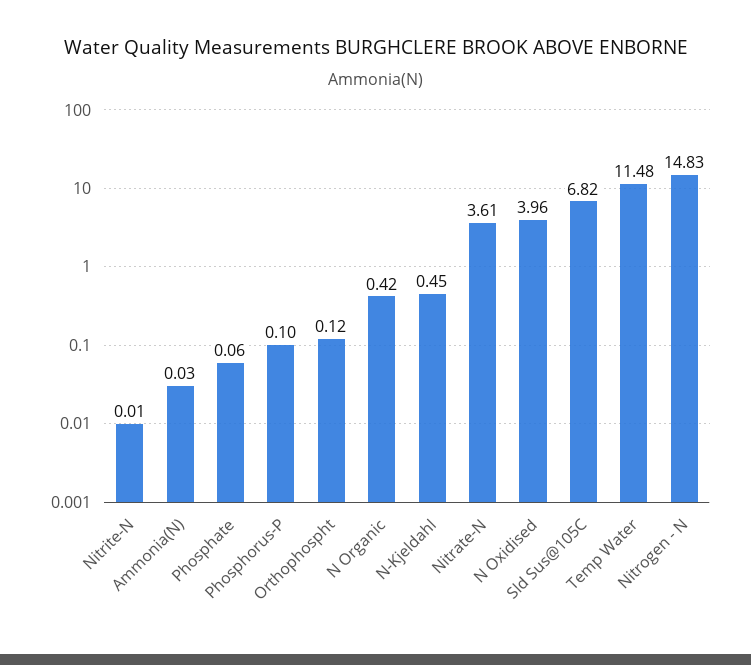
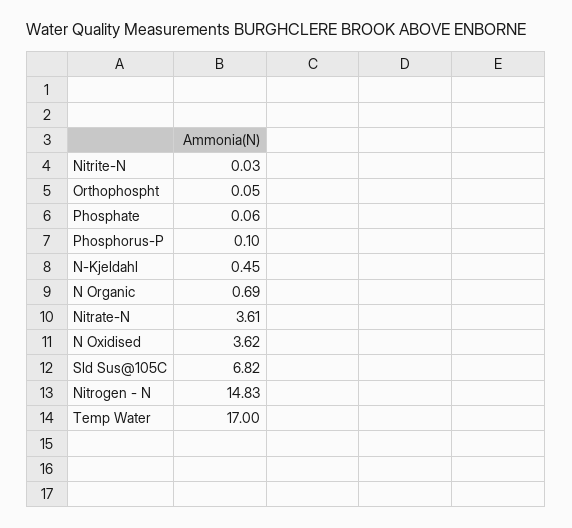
  {
-   "Nitrite-N": 0.01,
+   "Nitrite-N": 0.03,
-   "Ammonia(N)": 0.03,
    "Phosphate": 0.06,
    "Phosphorus-P": 0.1,
-   "Orthophospht": 0.12,
+   "Orthophospht": 0.05,
-   "N Organic": 0.42,
+   "N Organic": 0.69,
    "N-Kjeldahl": 0.45,
    "Nitrate-N": 3.61,
-   "N Oxidised": 3.96,
+   "N Oxidised": 3.62,
    "Sld Sus@105C": 6.82,
-   "Temp Water": 11.48,
+   "Temp Water": 17,
    "Nitrogen - N": 14.83
  }

